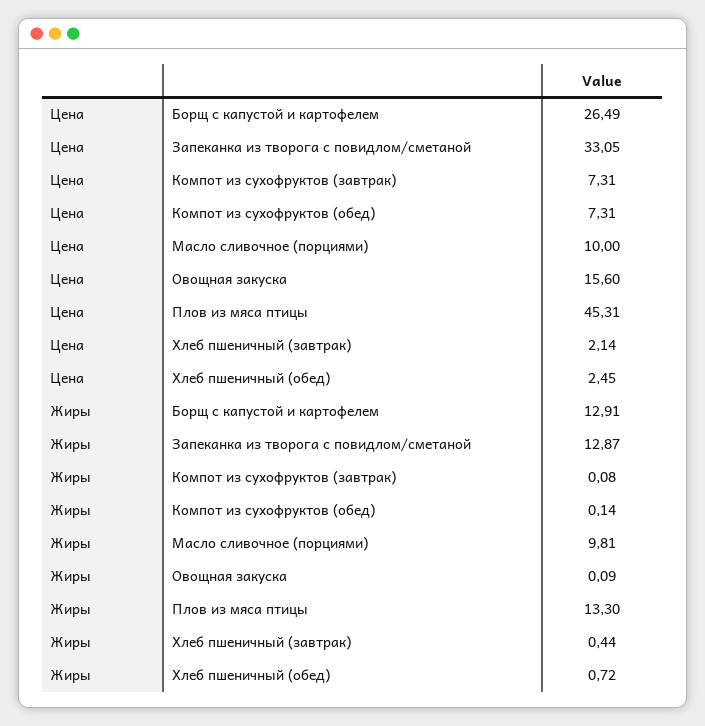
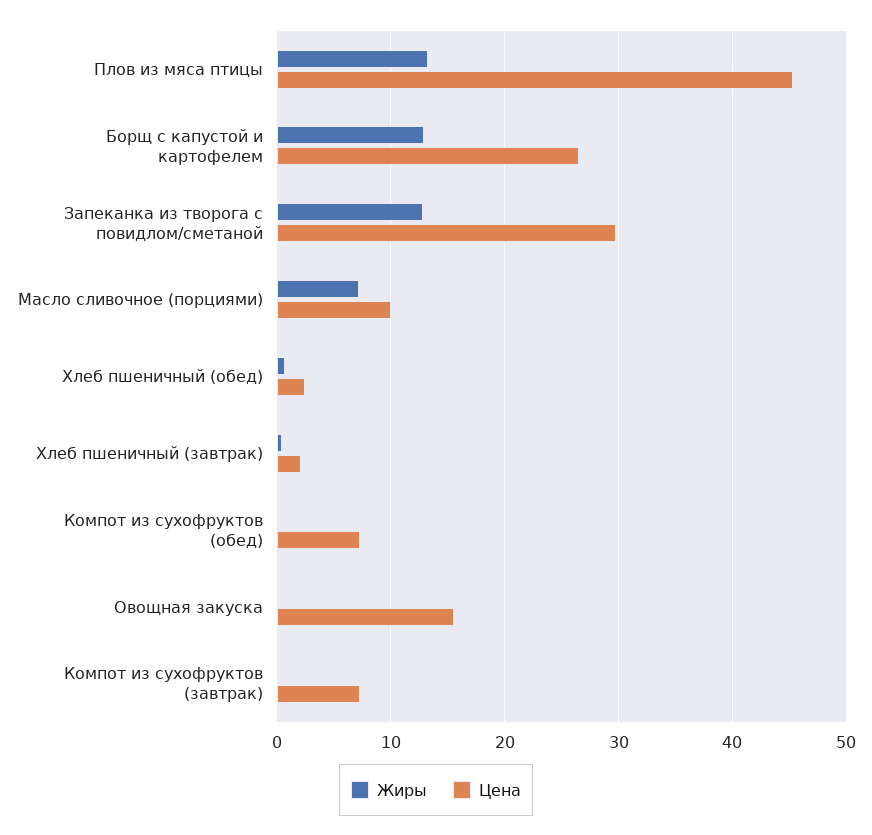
  {
    "Цена": {
      "Борщ с капустой и картофелем": 26.49,
-     "Запеканка из творога с повидлом/сметаной": 33.05,
+     "Запеканка из творога с повидлом/сметаной": 30,
      "Компот из сухофруктов (завтрак)": 7.31,
      "Компот из сухофруктов (обед)": 7.31,
      "Масло сливочное (порциями)": 10,
      "Овощная закуска": 15.6,
      "Плов из мяса птицы": 45.31,
      "Хлеб пшеничный (завтрак)": 2.14,
      "Хлеб пшеничный (обед)": 2.45
    },
    "Жиры": {
      "Борщ с капустой и картофелем": 12.91,
      "Запеканка из творога с повидлом/сметаной": 12.87,
      "Компот из сухофруктов (завтрак)": 0.08,
      "Компот из сухофруктов (обед)": 0.14,
-     "Масло сливочное (порциями)": 9.81,
+     "Масло сливочное (порциями)": 7,
      "Овощная закуска": 0.09,
      "Плов из мяса птицы": 13.3,
      "Хлеб пшеничный (завтрак)": 0.44,
      "Хлеб пшеничный (обед)": 0.72
    }
  }

